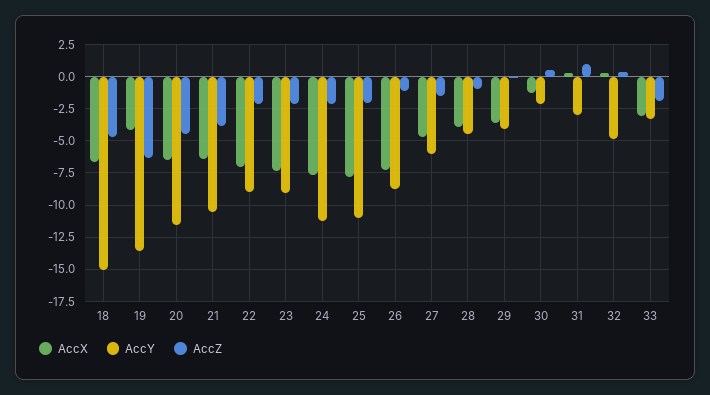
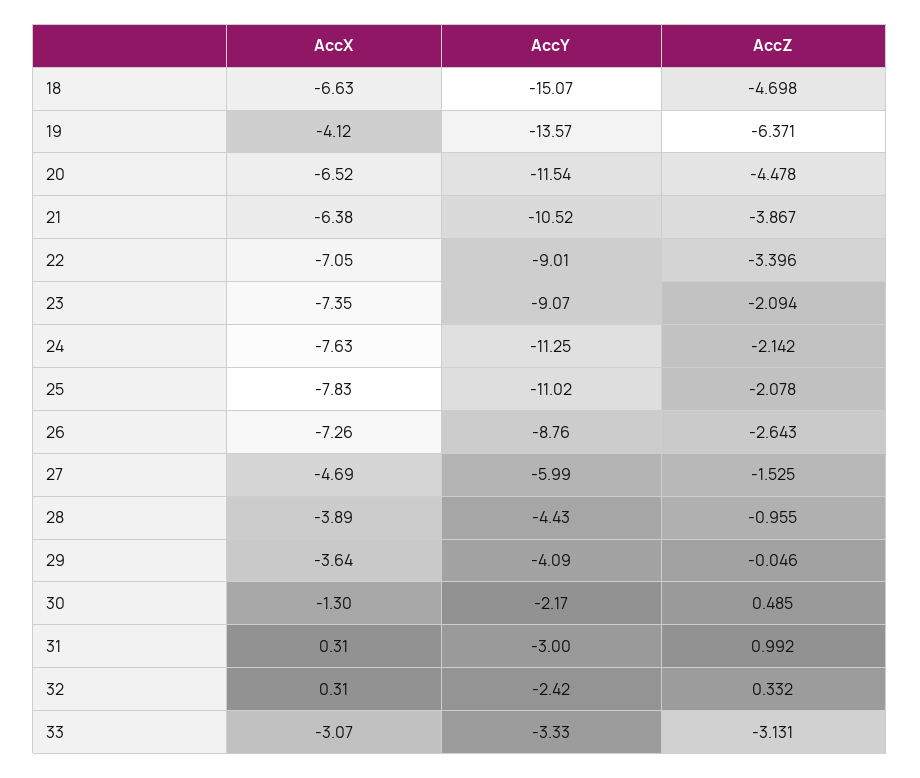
  {
    "AccX": {
      "18": -6.63,
      "19": -4.12,
      "20": -6.52,
      "21": -6.38,
      "22": -7.05,
      "23": -7.35,
      "24": -7.63,
      "25": -7.83,
      "26": -7.26,
      "27": -4.69,
      "28": -3.89,
      "29": -3.64,
      "30": -1.3,
      "31": 0.31,
      "32": 0.31,
      "33": -3.07
    },
    "AccY": {
      "18": -15.07,
      "19": -13.57,
      "20": -11.54,
      "21": -10.52,
      "22": -9.01,
      "23": -9.07,
      "24": -11.25,
      "25": -11.02,
      "26": -8.76,
      "27": -5.99,
      "28": -4.43,
      "29": -4.09,
      "30": -2.17,
      "31": -3,
-     "32": -5,
+     "32": -2.42,
      "33": -3.33
    },
    "AccZ": {
      "18": -4.698,
      "19": -6.371,
      "20": -4.478,
      "21": -3.867,
-     "22": -2,
+     "22": -3.396,
      "23": -2.094,
      "24": -2.142,
      "25": -2.078,
-     "26": -1,
+     "26": -2.643,
      "27": -1.525,
      "28": -0.955,
      "29": -0.046,
      "30": 0.485,
      "31": 0.992,
      "32": 0.332,
-     "33": -2
+     "33": -3.131
    }
  }

